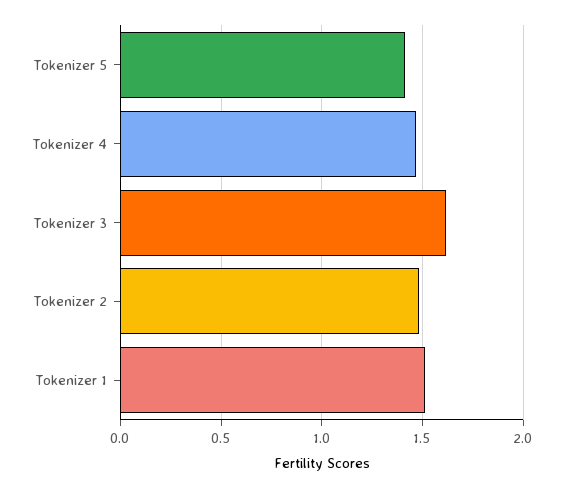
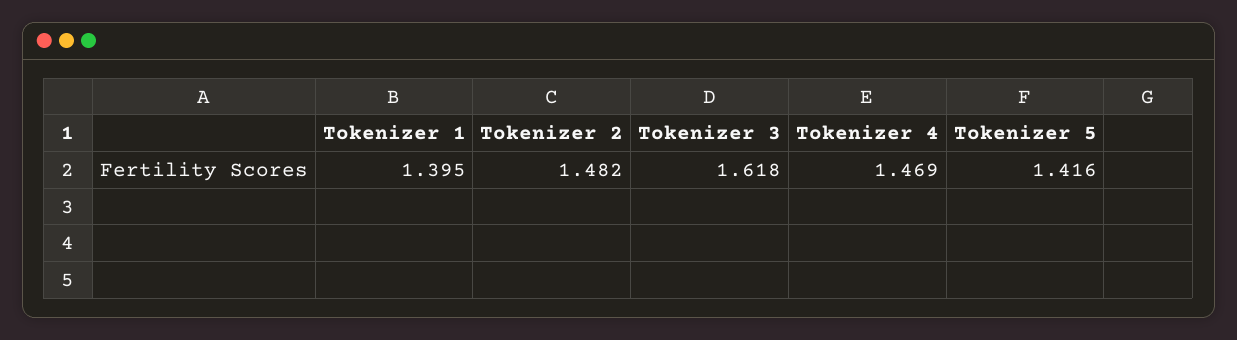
  {
    "Tokenizer 5": 1.416,
    "Tokenizer 4": 1.469,
    "Tokenizer 3": 1.618,
    "Tokenizer 2": 1.482,
-   "Tokenizer 1": 1.5
+   "Tokenizer 1": 1.395
  }

